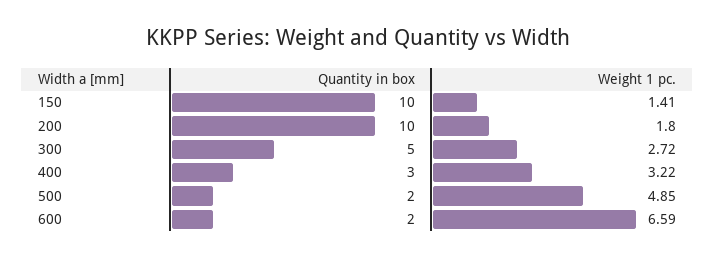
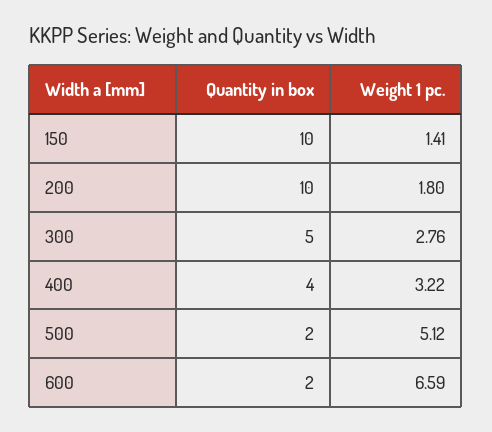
  {
    "Quantity in box": {
      "150": 10,
      "200": 10,
      "300": 5,
-     "400": 3,
+     "400": 4,
      "500": 2,
      "600": 2
    },
    "Weight 1 pc.": {
      "150": 1.41,
      "200": 1.8,
-     "300": 2.72,
+     "300": 2.76,
      "400": 3.22,
-     "500": 4.85,
+     "500": 5.12,
      "600": 6.59
    }
  }

